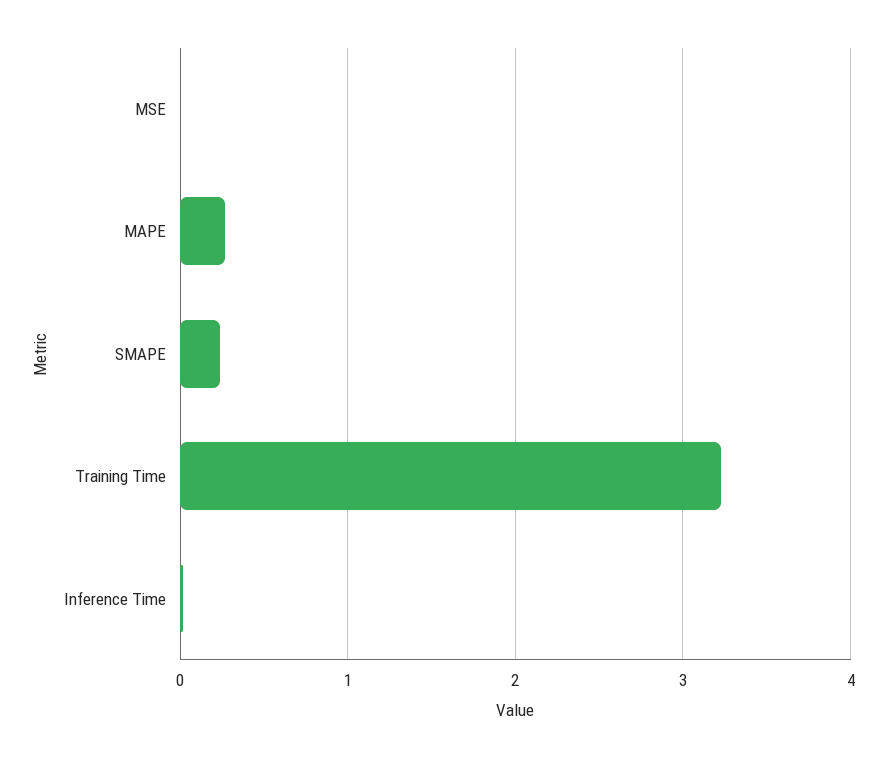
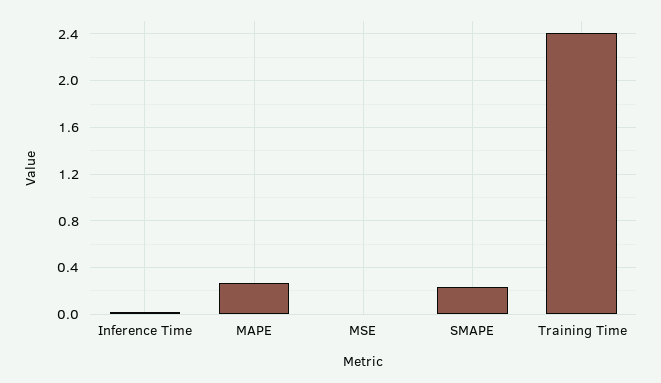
  {
    "MSE": 0,
    "MAPE": 0.3,
    "SMAPE": 0.2,
-   "Training Time": 3.2,
+   "Training Time": 2.4,
    "Inference Time": 0
  }

